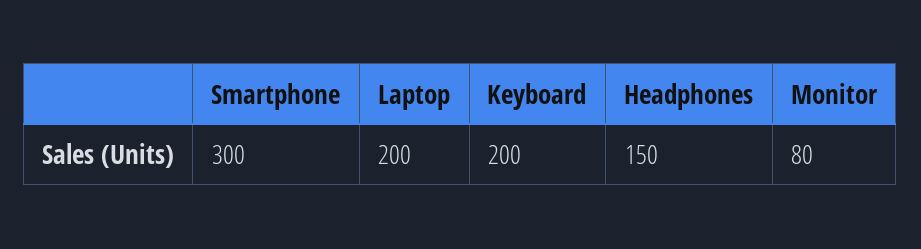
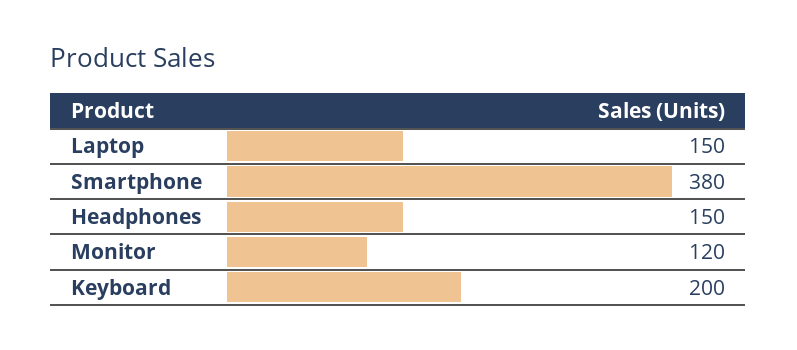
  {
-   "Smartphone": 300,
+   "Smartphone": 380,
-   "Laptop": 200,
+   "Laptop": 150,
    "Keyboard": 200,
    "Headphones": 150,
-   "Monitor": 80
+   "Monitor": 120
  }

